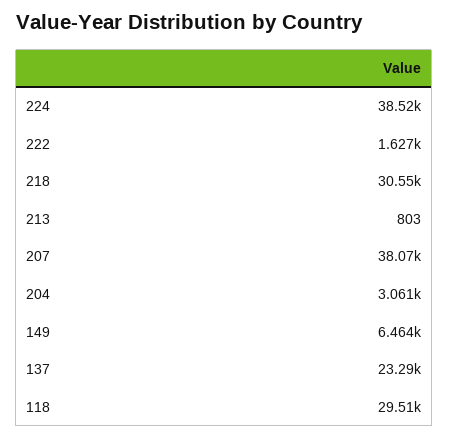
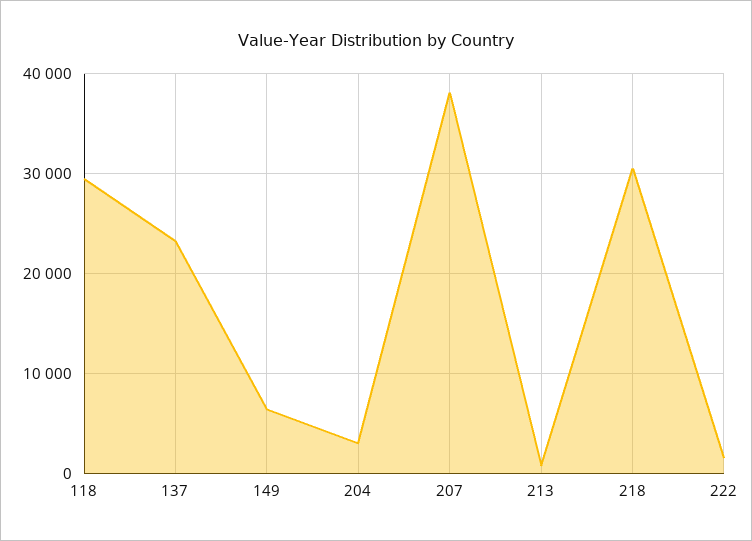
  {
-   "224": 38520,
    "222": 1627,
    "218": 30550,
    "213": 803,
    "207": 38070,
    "204": 3061,
    "149": 6464,
    "137": 23290,
    "118": 29510
  }

